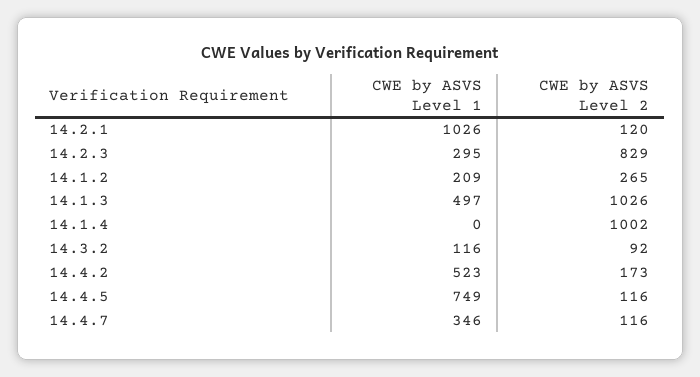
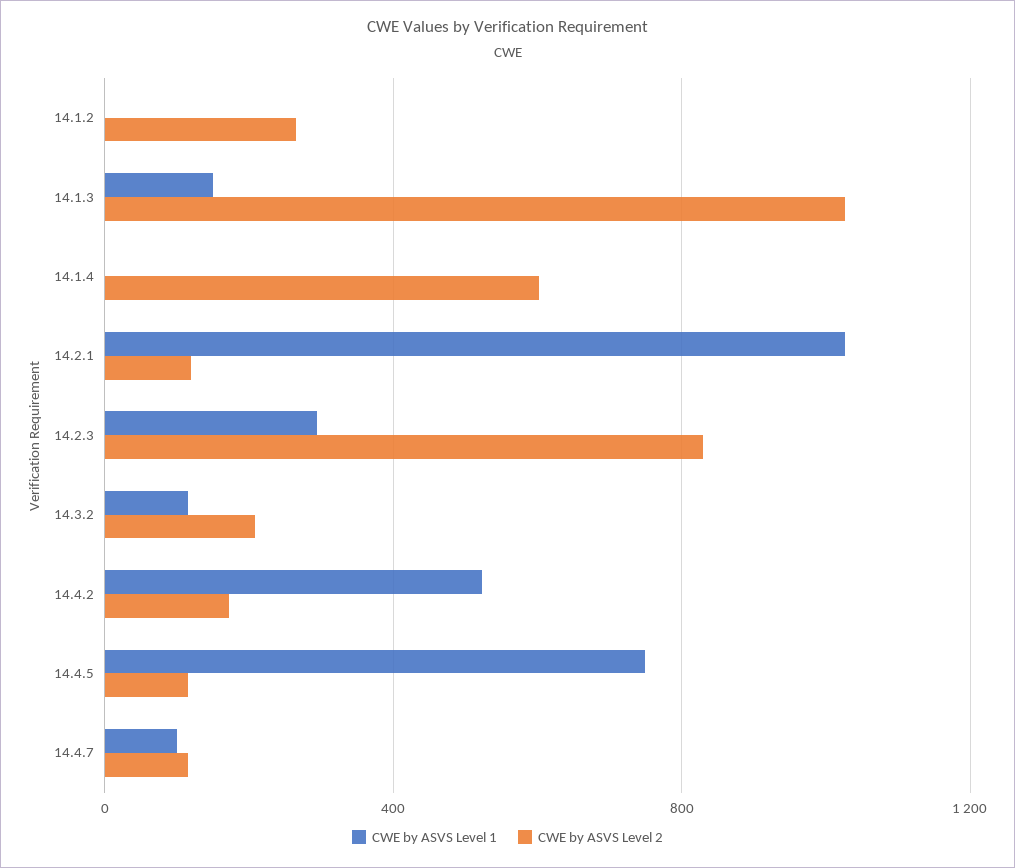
  {
    "CWE by ASVS Level 1": {
      "14.2.1": 1026,
      "14.2.3": 295,
-     "14.1.2": 209,
+     "14.1.2": 0,
-     "14.1.3": 497,
+     "14.1.3": 150,
      "14.1.4": 0,
      "14.3.2": 116,
      "14.4.2": 523,
      "14.4.5": 749,
-     "14.4.7": 346
+     "14.4.7": 100
    },
    "CWE by ASVS Level 2": {
      "14.2.1": 120,
      "14.2.3": 829,
      "14.1.2": 265,
      "14.1.3": 1026,
-     "14.1.4": 1002,
+     "14.1.4": 600,
-     "14.3.2": 92,
+     "14.3.2": 200,
      "14.4.2": 173,
      "14.4.5": 116,
      "14.4.7": 116
    }
  }

